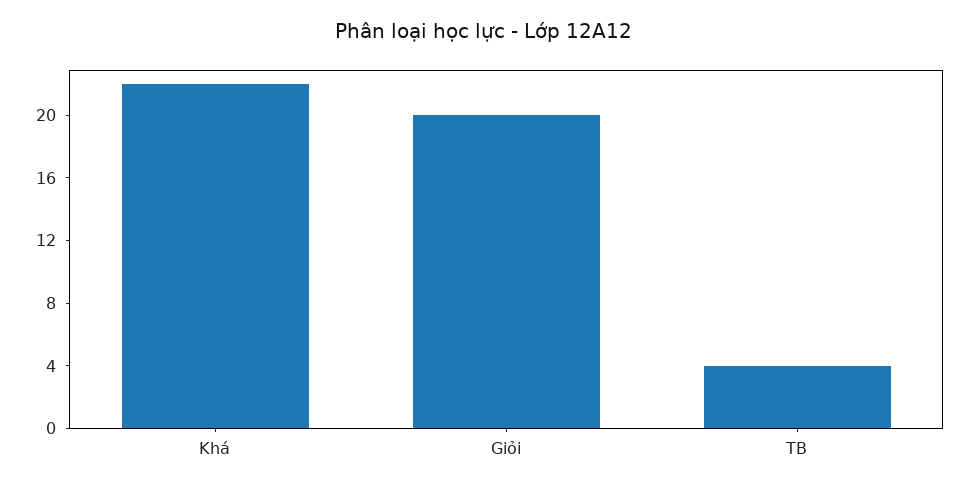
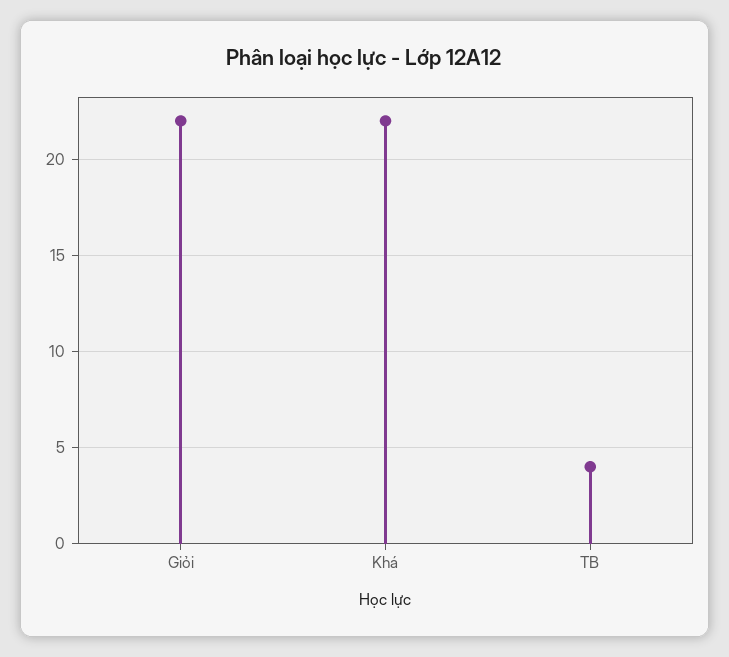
  {
    "Khá": 22,
-   "Giỏi": 20,
+   "Giỏi": 22,
    "TB": 4
  }

